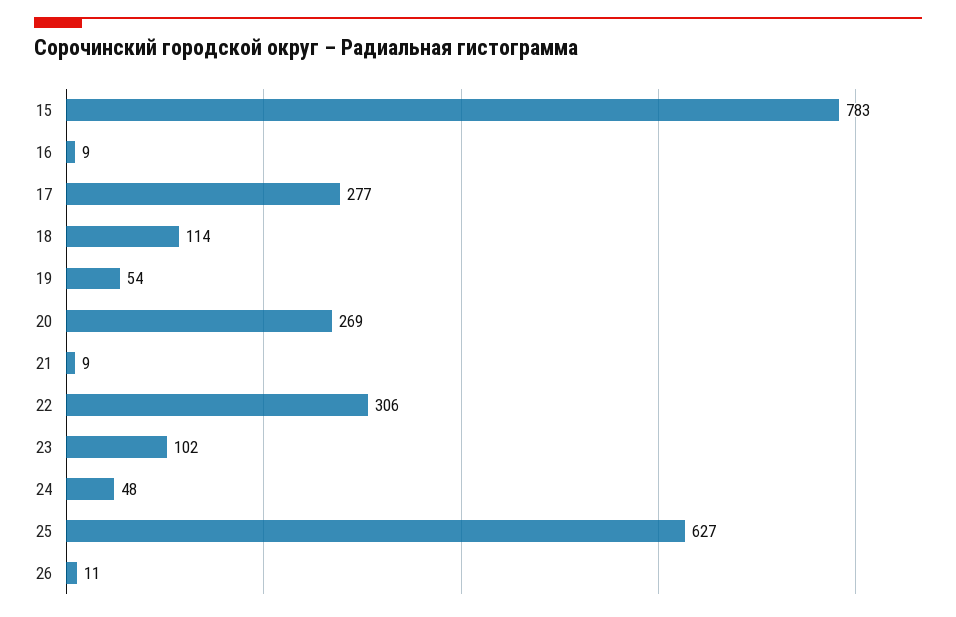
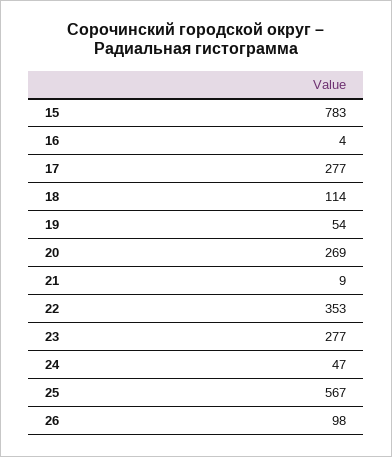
  {
    "15": 783,
-   "16": 9,
+   "16": 4,
    "17": 277,
    "18": 114,
    "19": 54,
    "20": 269,
    "21": 9,
-   "22": 306,
+   "22": 353,
-   "23": 102,
+   "23": 277,
-   "24": 48,
+   "24": 47,
-   "25": 627,
+   "25": 567,
-   "26": 11
+   "26": 98
  }

